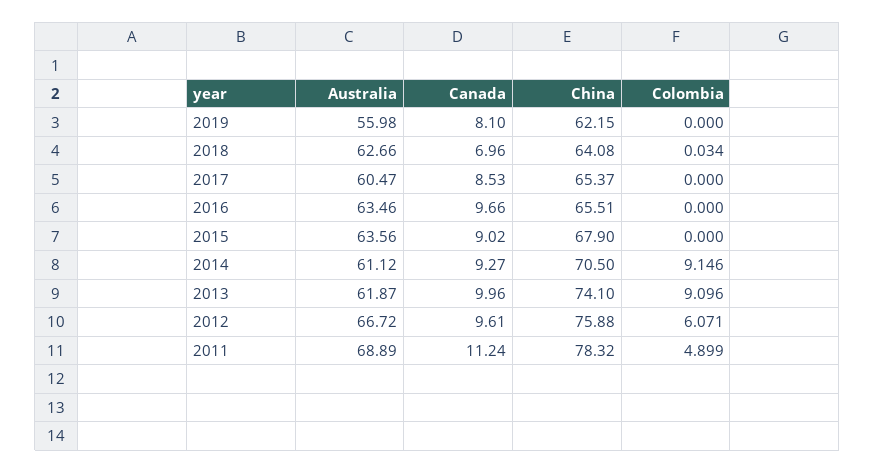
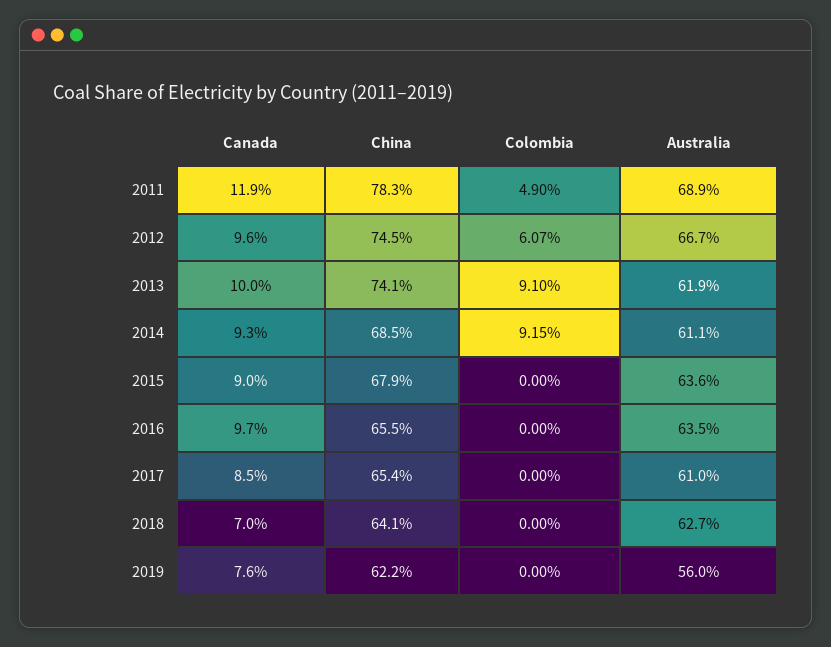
  {
    "Australia": {
      "2019": 55.98,
      "2018": 62.66,
-     "2017": 60.47,
+     "2017": 61,
      "2016": 63.46,
      "2015": 63.56,
      "2014": 61.12,
      "2013": 61.87,
      "2012": 66.72,
      "2011": 68.89
    },
    "Canada": {
-     "2019": 8.1,
+     "2019": 7.6,
      "2018": 6.96,
      "2017": 8.53,
      "2016": 9.66,
      "2015": 9.02,
      "2014": 9.27,
      "2013": 9.96,
      "2012": 9.61,
-     "2011": 11.24
+     "2011": 11.9
    },
    "China": {
      "2019": 62.15,
      "2018": 64.08,
      "2017": 65.37,
      "2016": 65.51,
      "2015": 67.9,
-     "2014": 70.5,
+     "2014": 68.5,
      "2013": 74.1,
-     "2012": 75.88,
+     "2012": 74.5,
      "2011": 78.32
    },
    "Colombia": {
      "2019": 0,
-     "2018": 0.034,
+     "2018": 0,
      "2017": 0,
      "2016": 0,
      "2015": 0,
      "2014": 9.146,
      "2013": 9.096,
      "2012": 6.071,
      "2011": 4.899
    }
  }

